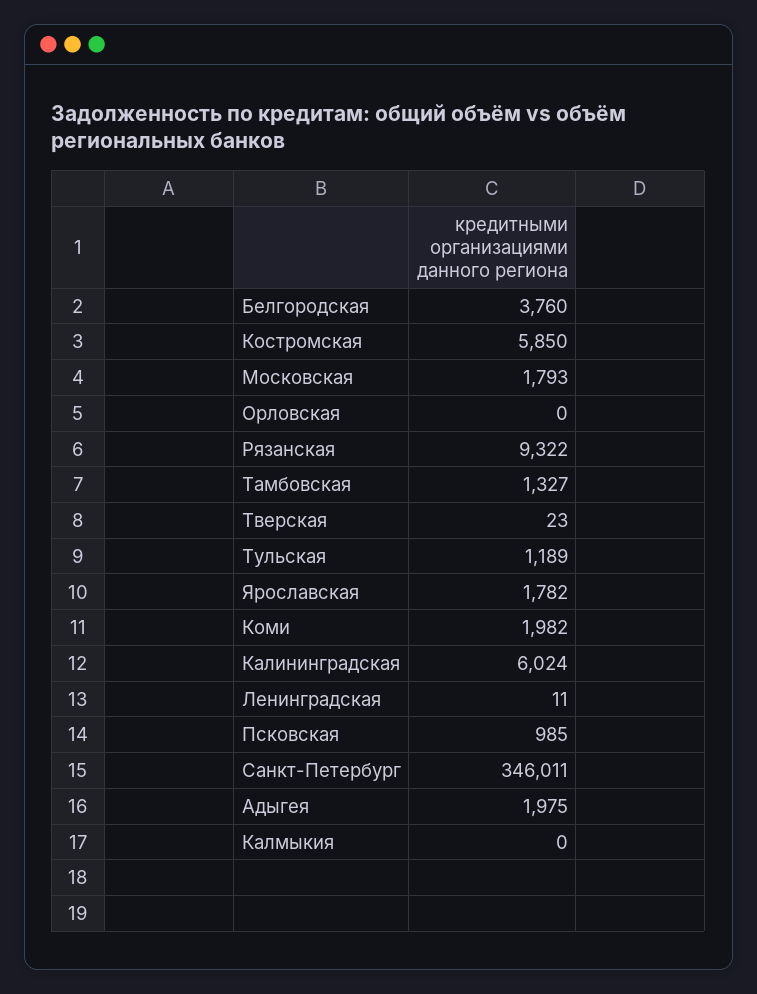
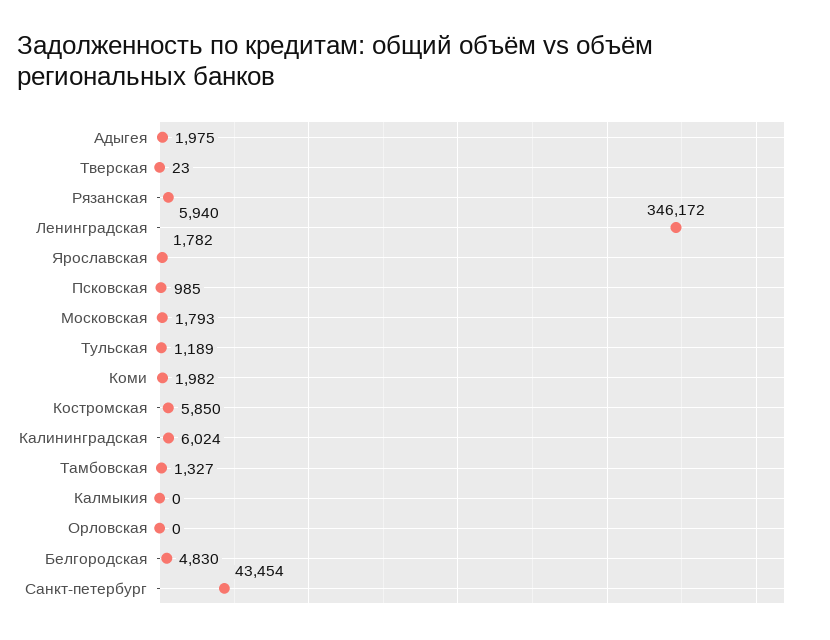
  {
-   "Белгородская": 3760,
+   "Белгородская": 4830,
    "Костромская": 5850,
    "Московская": 1793,
    "Орловская": 0,
-   "Рязанская": 9322,
+   "Рязанская": 5940,
    "Тамбовская": 1327,
    "Тверская": 23,
    "Тульская": 1189,
    "Ярославская": 1782,
    "Коми": 1982,
    "Калининградская": 6024,
-   "Ленинградская": 11,
+   "Ленинградская": 346172,
    "Псковская": 985,
-   "Санкт-Петербург": 346011,
+   "Санкт-Петербург": 43454,
    "Адыгея": 1975,
    "Калмыкия": 0
  }

